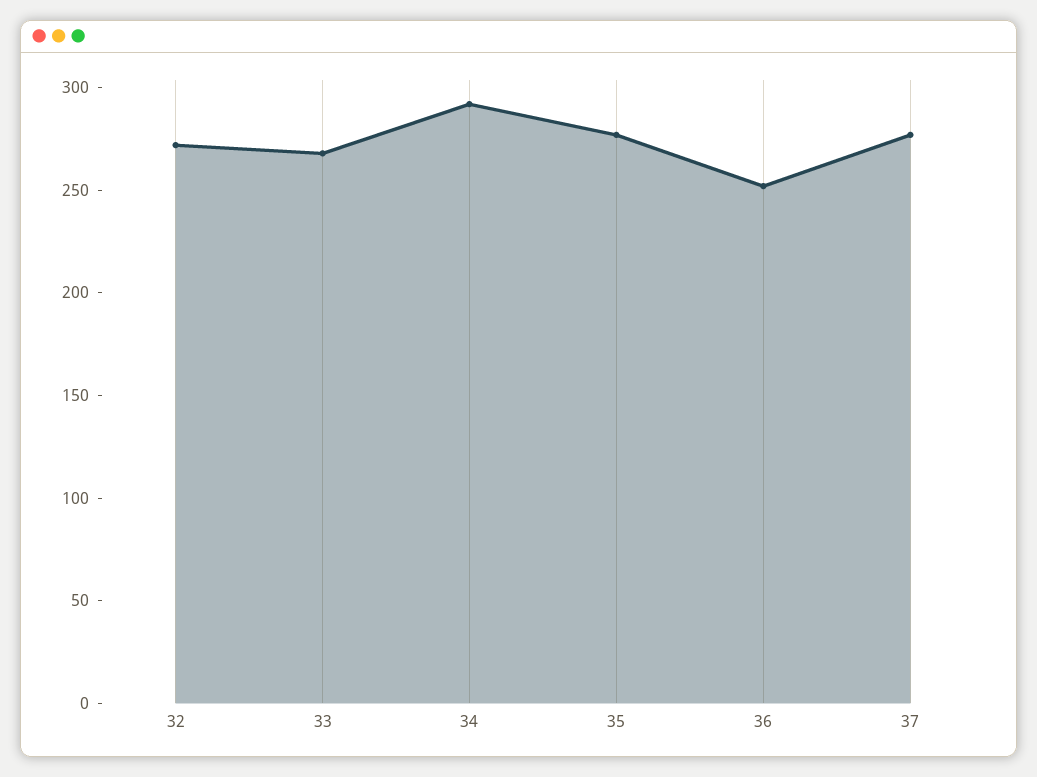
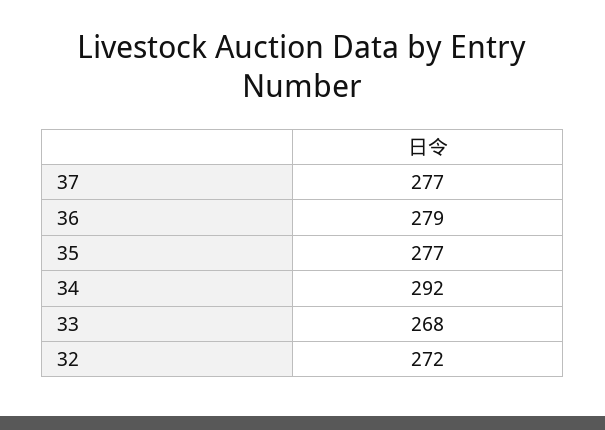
  {
    "32": 272,
    "33": 268,
    "34": 292,
    "35": 277,
-   "36": 250,
+   "36": 279,
    "37": 277
  }

